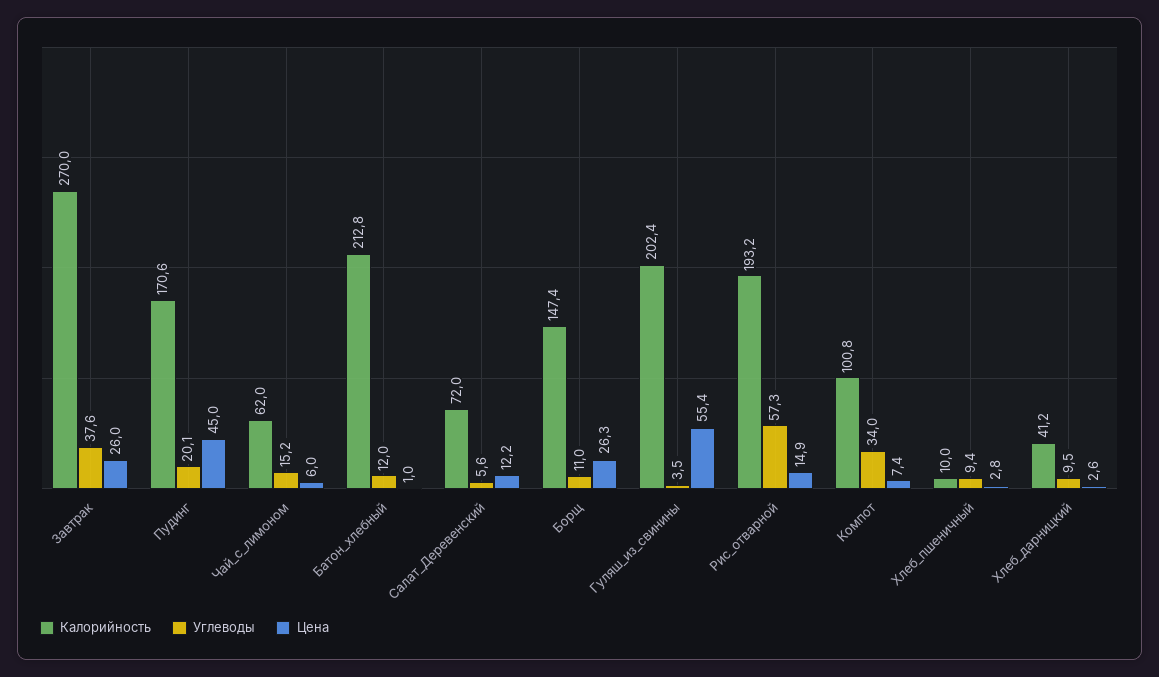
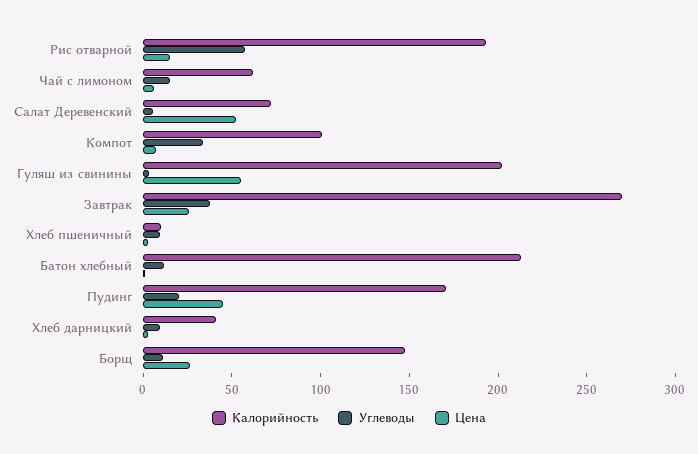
  {
    "Калорийность": {
      "Завтрак": 270,
      "Пудинг": 170.6,
      "Чай_с_лимоном": 62,
      "Батон_хлебный": 212.8,
      "Салат_Деревенский": 72,
      "Борщ": 147.4,
      "Гуляш_из_свинины": 202.4,
      "Рис_отварной": 193.2,
      "Компот": 100.8,
      "Хлеб_пшеничный": 10,
      "Хлеб_дарницкий": 41.2
    },
    "Углеводы": {
      "Завтрак": 37.6,
      "Пудинг": 20.1,
      "Чай_с_лимоном": 15.2,
      "Батон_хлебный": 12,
      "Салат_Деревенский": 5.6,
      "Борщ": 11,
      "Гуляш_из_свинины": 3.5,
      "Рис_отварной": 57.3,
      "Компот": 34,
      "Хлеб_пшеничный": 9.4,
      "Хлеб_дарницкий": 9.5
    },
    "Цена": {
      "Завтрак": 26,
      "Пудинг": 45,
      "Чай_с_лимоном": 6,
      "Батон_хлебный": 1,
-     "Салат_Деревенский": 12.2,
+     "Салат_Деревенский": 50,
      "Борщ": 26.3,
      "Гуляш_из_свинины": 55.4,
      "Рис_отварной": 14.9,
      "Компот": 7.4,
      "Хлеб_пшеничный": 2.8,
      "Хлеб_дарницкий": 2.6
    }
  }

